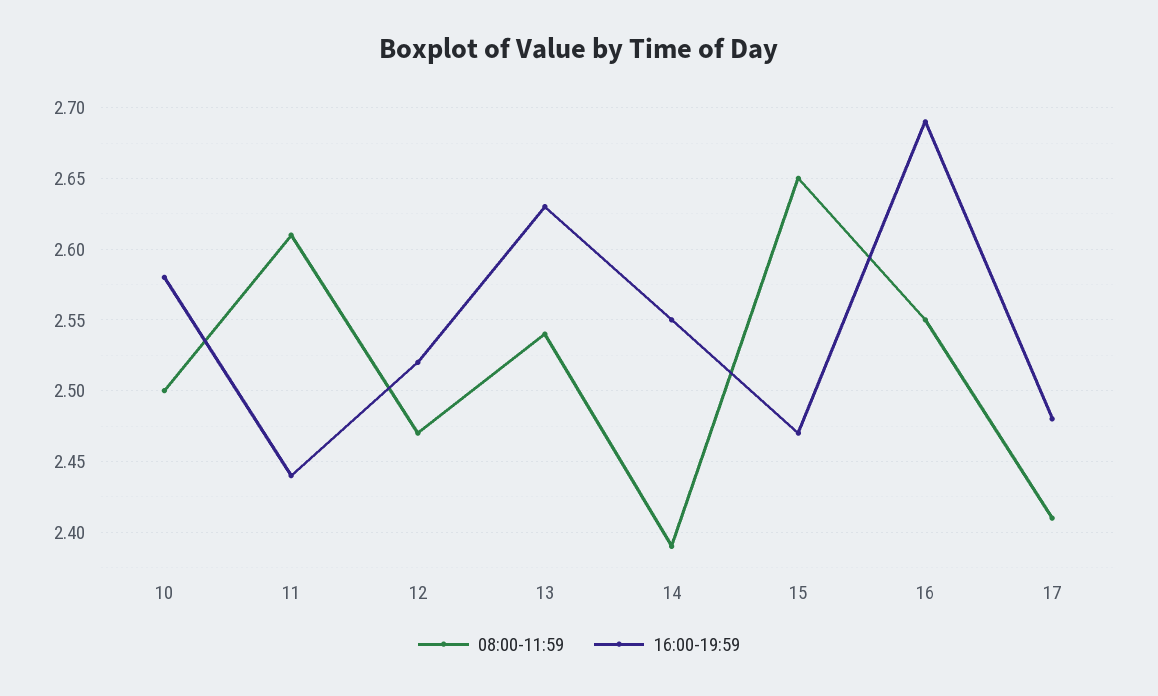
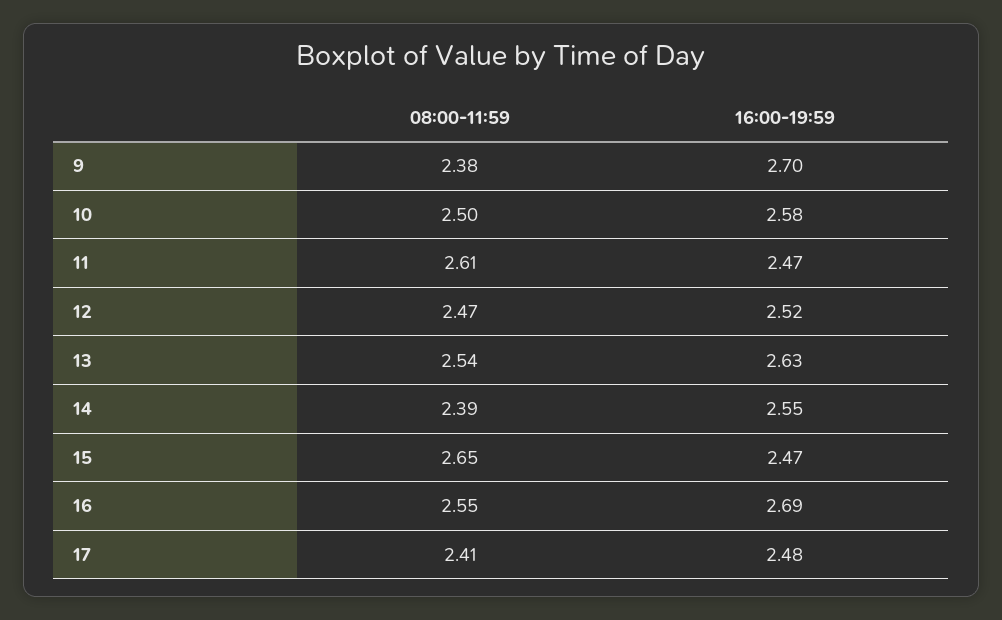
  {
    "08:00-11:59": {
      "10": 2.5,
      "11": 2.61,
      "12": 2.47,
      "13": 2.54,
      "14": 2.39,
      "15": 2.65,
      "16": 2.55,
-     "17": 2.41
+     "17": 2.41,
+     "9": 2.38
    },
    "16:00-19:59": {
      "10": 2.58,
-     "11": 2.44,
+     "11": 2.47,
      "12": 2.52,
      "13": 2.63,
      "14": 2.55,
      "15": 2.47,
      "16": 2.69,
-     "17": 2.48
+     "17": 2.48,
+     "9": 2.7
    }
  }

